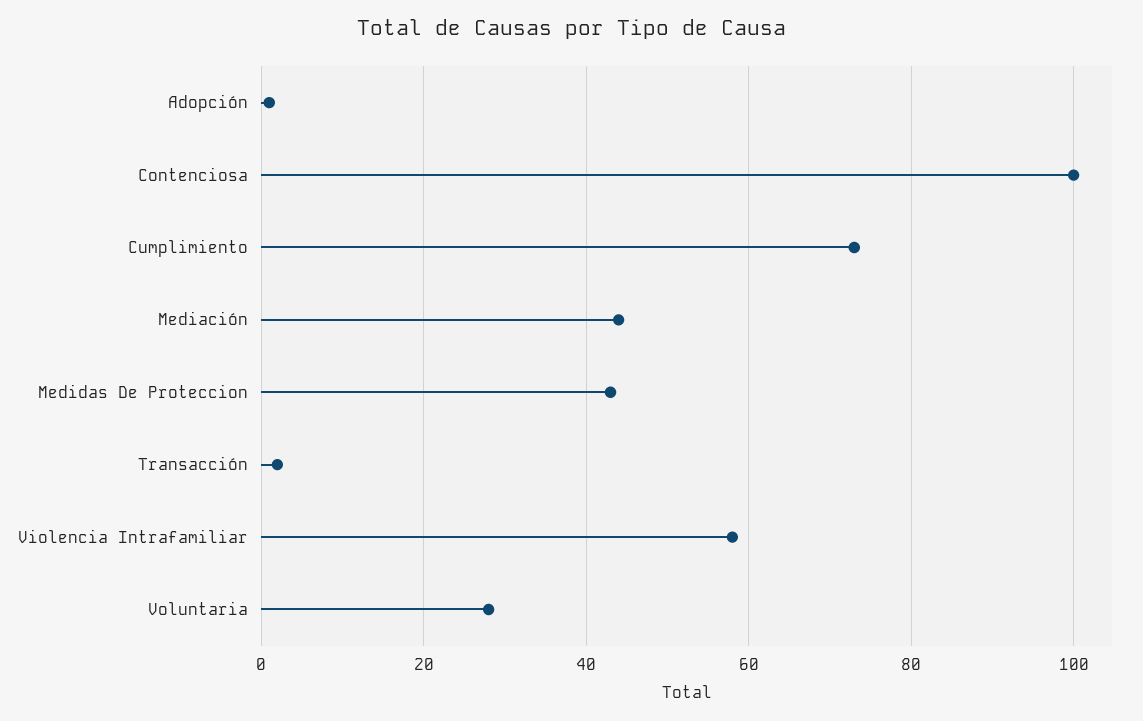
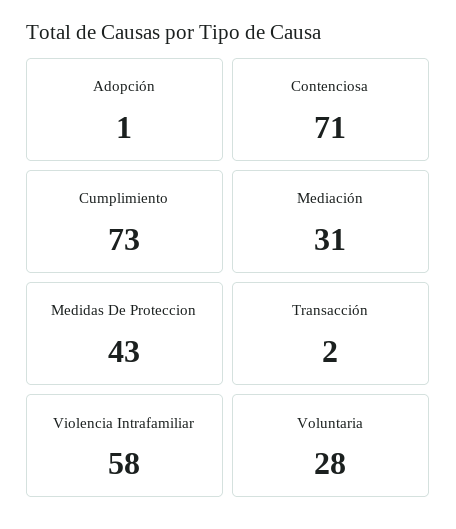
  {
    "Adopción": 1,
-   "Contenciosa": 100,
+   "Contenciosa": 71,
    "Cumplimiento": 73,
-   "Mediación": 45,
+   "Mediación": 31,
    "Medidas De Proteccion": 43,
    "Transacción": 2,
    "Violencia Intrafamiliar": 58,
    "Voluntaria": 28
  }

